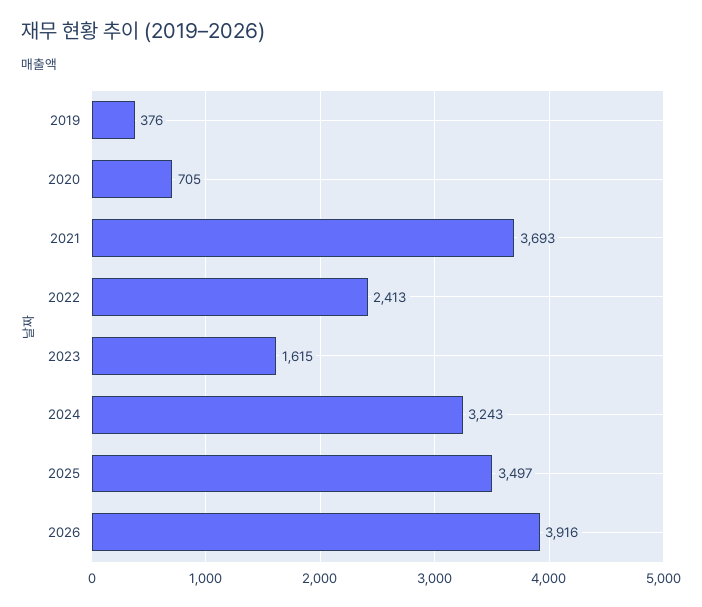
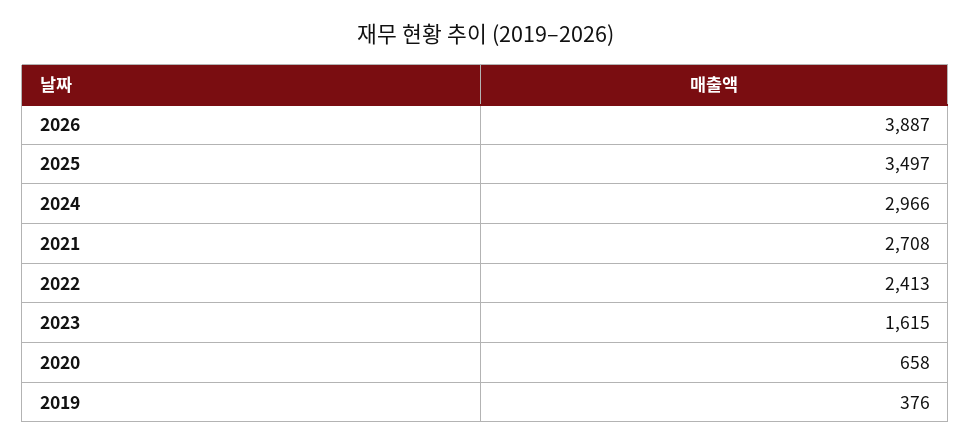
  {
    "2019": 376,
-   "2020": 705,
+   "2020": 658,
-   "2021": 3693,
+   "2021": 2708,
    "2022": 2413,
    "2023": 1615,
-   "2024": 3243,
+   "2024": 2966,
    "2025": 3497,
-   "2026": 3916
+   "2026": 3887
  }

